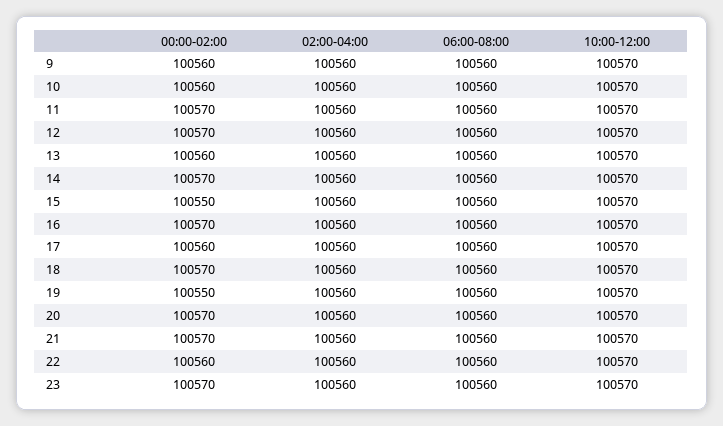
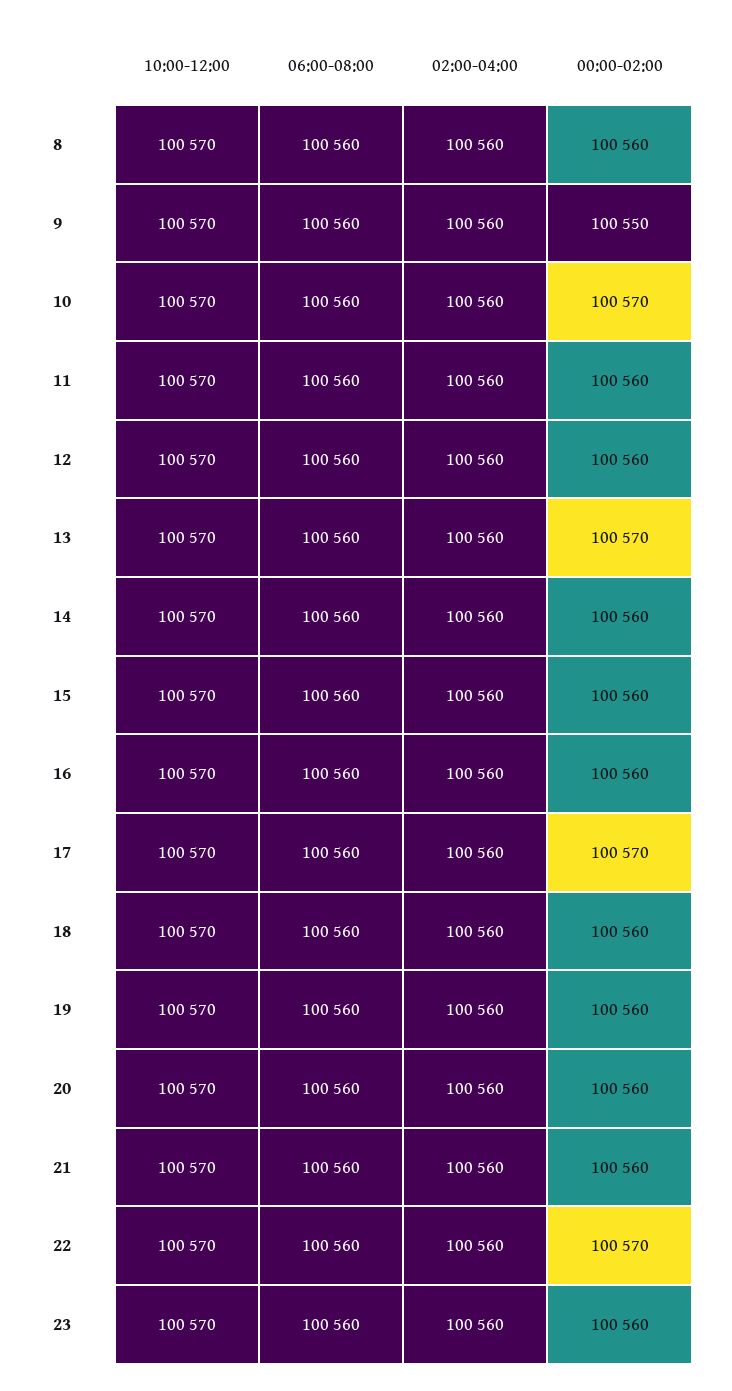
  {
    "00:00-02:00": {
-     "9": 100560,
+     "9": 100550,
-     "10": 100560,
+     "10": 100570,
-     "11": 100570,
+     "11": 100560,
-     "12": 100570,
+     "12": 100560,
-     "13": 100560,
+     "13": 100570,
-     "14": 100570,
+     "14": 100560,
-     "15": 100550,
+     "15": 100560,
-     "16": 100570,
+     "16": 100560,
-     "17": 100560,
+     "17": 100570,
-     "18": 100570,
+     "18": 100560,
-     "19": 100550,
+     "19": 100560,
-     "20": 100570,
+     "20": 100560,
-     "21": 100570,
+     "21": 100560,
-     "22": 100560,
+     "22": 100570,
-     "23": 100570
+     "23": 100560,
+     "8": 100560
    },
    "02:00-04:00": {
      "9": 100560,
      "10": 100560,
      "11": 100560,
      "12": 100560,
      "13": 100560,
      "14": 100560,
      "15": 100560,
      "16": 100560,
      "17": 100560,
      "18": 100560,
      "19": 100560,
      "20": 100560,
      "21": 100560,
      "22": 100560,
-     "23": 100560
+     "23": 100560,
+     "8": 100560
    },
    "06:00-08:00": {
      "9": 100560,
      "10": 100560,
      "11": 100560,
      "12": 100560,
      "13": 100560,
      "14": 100560,
      "15": 100560,
      "16": 100560,
      "17": 100560,
      "18": 100560,
      "19": 100560,
      "20": 100560,
      "21": 100560,
      "22": 100560,
-     "23": 100560
+     "23": 100560,
+     "8": 100560
    },
    "10:00-12:00": {
      "9": 100570,
      "10": 100570,
      "11": 100570,
      "12": 100570,
      "13": 100570,
      "14": 100570,
      "15": 100570,
      "16": 100570,
      "17": 100570,
      "18": 100570,
      "19": 100570,
      "20": 100570,
      "21": 100570,
      "22": 100570,
-     "23": 100570
+     "23": 100570,
+     "8": 100570
    }
  }

